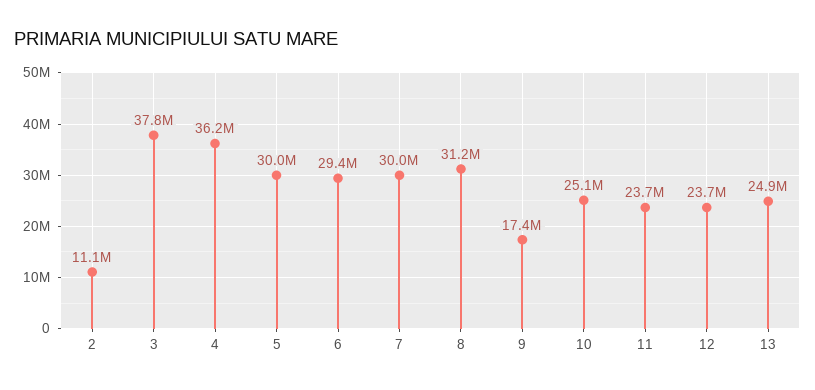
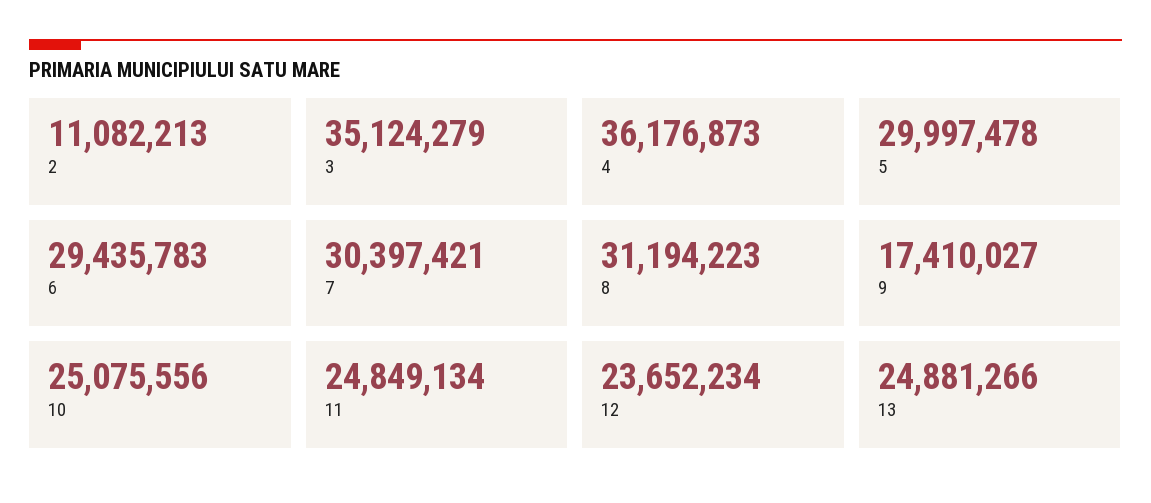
  {
    "2": 11082213,
-   "3": 37800000,
+   "3": 35124279,
    "4": 36176873,
    "5": 29997478,
    "6": 29435783,
-   "7": 30000000,
+   "7": 30397421,
    "8": 31194223,
    "9": 17410027,
    "10": 25075556,
-   "11": 23700000,
+   "11": 24849134,
    "12": 23652234,
    "13": 24881266
  }

